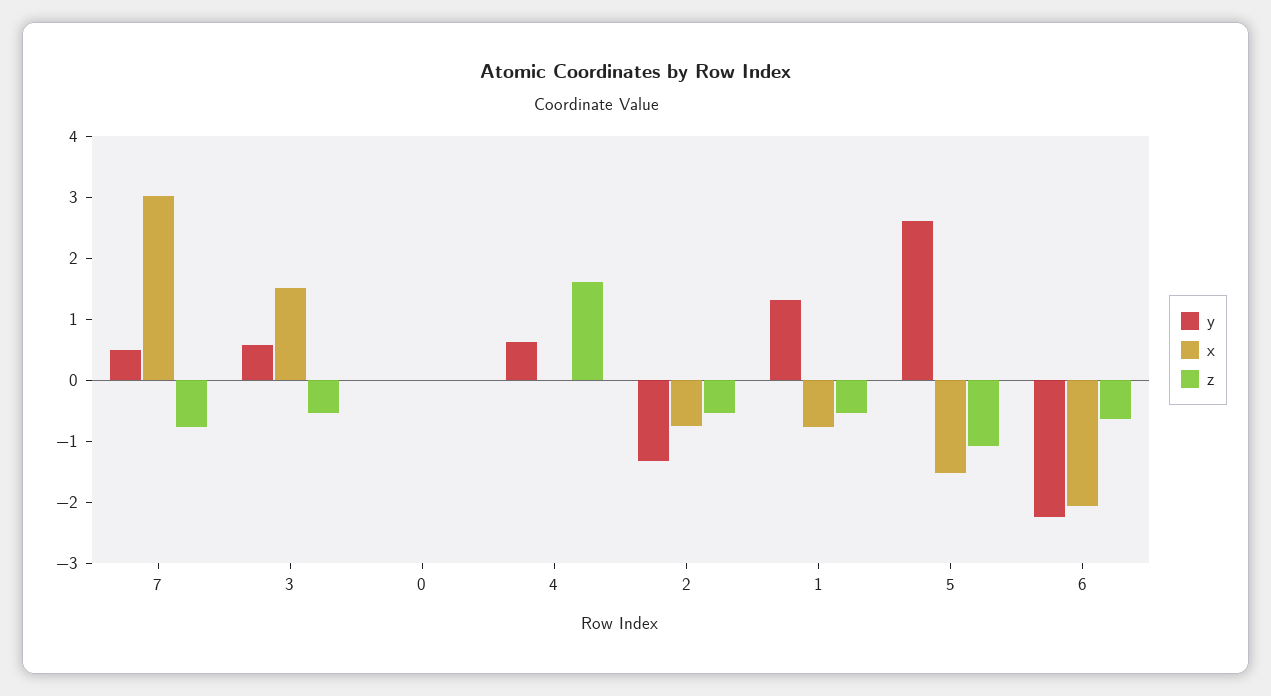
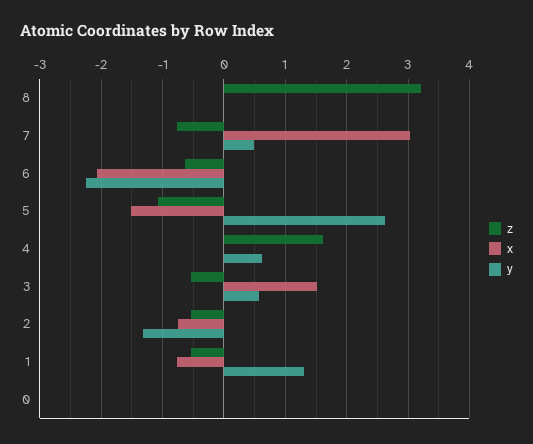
  {
    "y": {
      "7": 0.5,
      "3": 0.6,
      "0": 0,
      "4": 0.6,
      "2": -1.3,
      "1": 1.3,
      "5": 2.6,
-     "6": -2.2
+     "6": -2.2,
+     "8": 0
    },
    "x": {
      "7": 3,
      "3": 1.5,
      "0": 0,
      "4": 0,
      "2": -0.8,
      "1": -0.8,
      "5": -1.5,
-     "6": -2.1
+     "6": -2.1,
+     "8": 0
    },
    "z": {
      "7": -0.8,
      "3": -0.5,
      "0": 0,
      "4": 1.6,
      "2": -0.5,
      "1": -0.5,
      "5": -1.1,
-     "6": -0.6
+     "6": -0.6,
+     "8": 3.2
    }
  }

